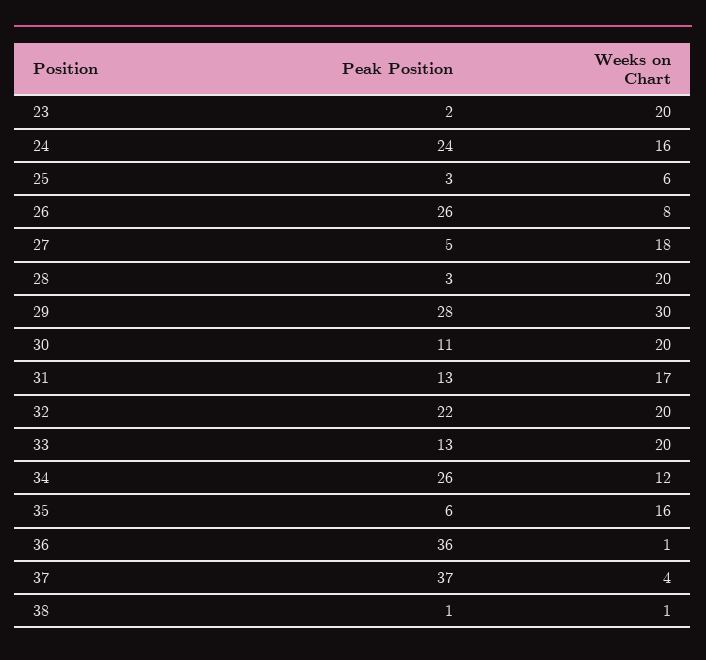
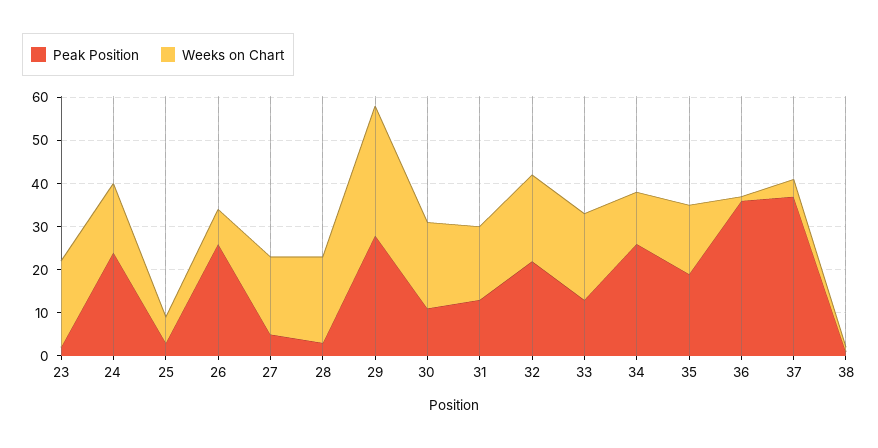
  {
    "Peak Position": {
      "23": 2,
      "24": 24,
      "25": 3,
      "26": 26,
      "27": 5,
      "28": 3,
      "29": 28,
      "30": 11,
      "31": 13,
      "32": 22,
      "33": 13,
      "34": 26,
-     "35": 6,
+     "35": 20,
      "36": 36,
      "37": 37,
      "38": 1
    },
    "Weeks on Chart": {
      "23": 20,
      "24": 16,
      "25": 6,
      "26": 8,
      "27": 18,
      "28": 20,
      "29": 30,
      "30": 20,
      "31": 17,
      "32": 20,
      "33": 20,
      "34": 12,
      "35": 16,
      "36": 1,
      "37": 4,
      "38": 1
    }
  }

